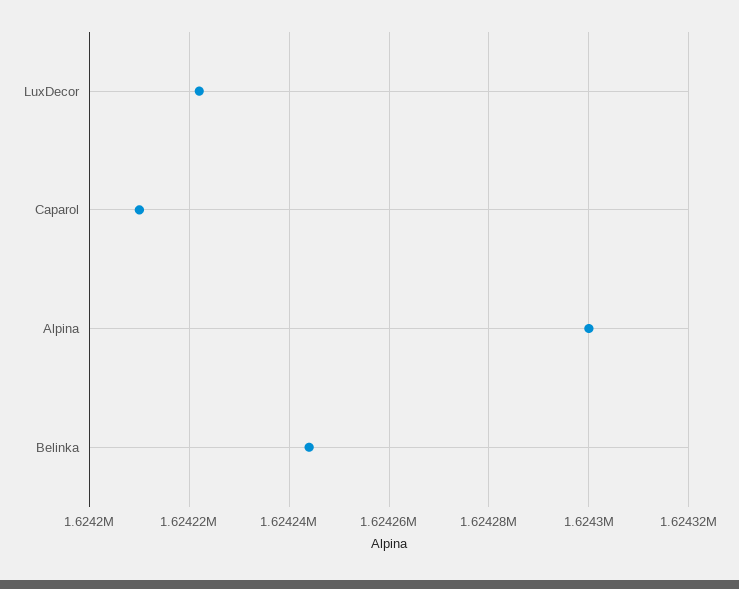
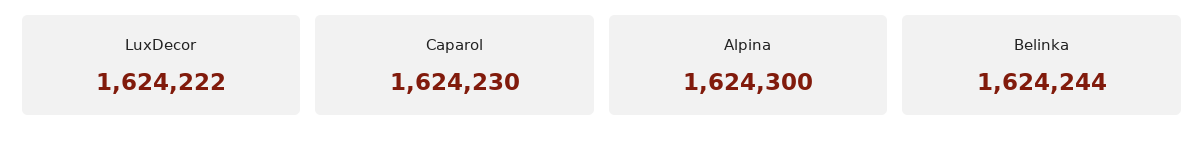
  {
    "LuxDecor": 1624222,
-   "Caparol": 1624210,
+   "Caparol": 1624230,
    "Alpina": 1624300,
    "Belinka": 1624244
  }

